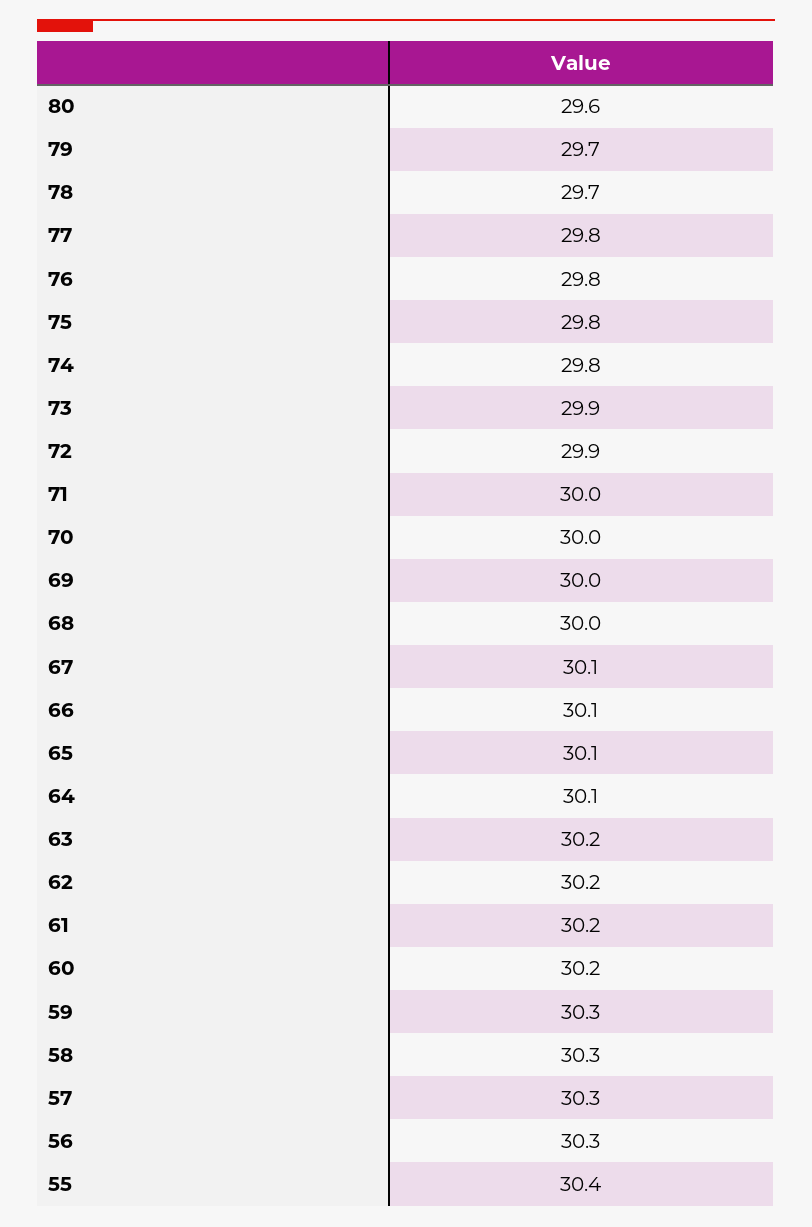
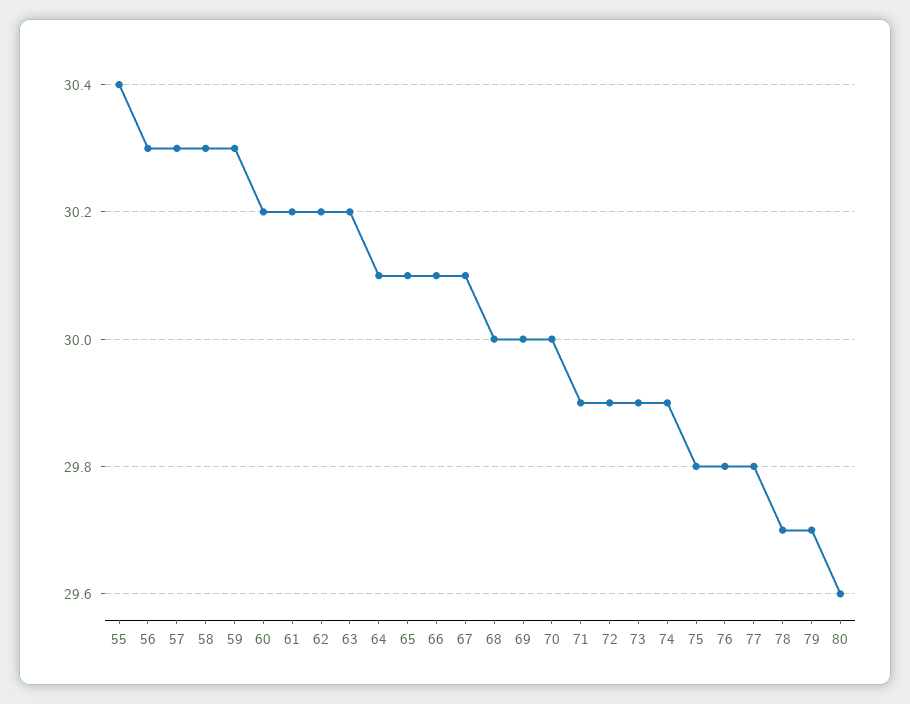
  {
    "80": 29.6,
    "79": 29.7,
    "78": 29.7,
    "77": 29.8,
    "76": 29.8,
    "75": 29.8,
-   "74": 29.8,
+   "74": 29.9,
    "73": 29.9,
    "72": 29.9,
-   "71": 30,
+   "71": 29.9,
    "70": 30,
    "69": 30,
    "68": 30,
    "67": 30.1,
    "66": 30.1,
    "65": 30.1,
    "64": 30.1,
    "63": 30.2,
    "62": 30.2,
    "61": 30.2,
    "60": 30.2,
    "59": 30.3,
    "58": 30.3,
    "57": 30.3,
    "56": 30.3,
    "55": 30.4
  }

